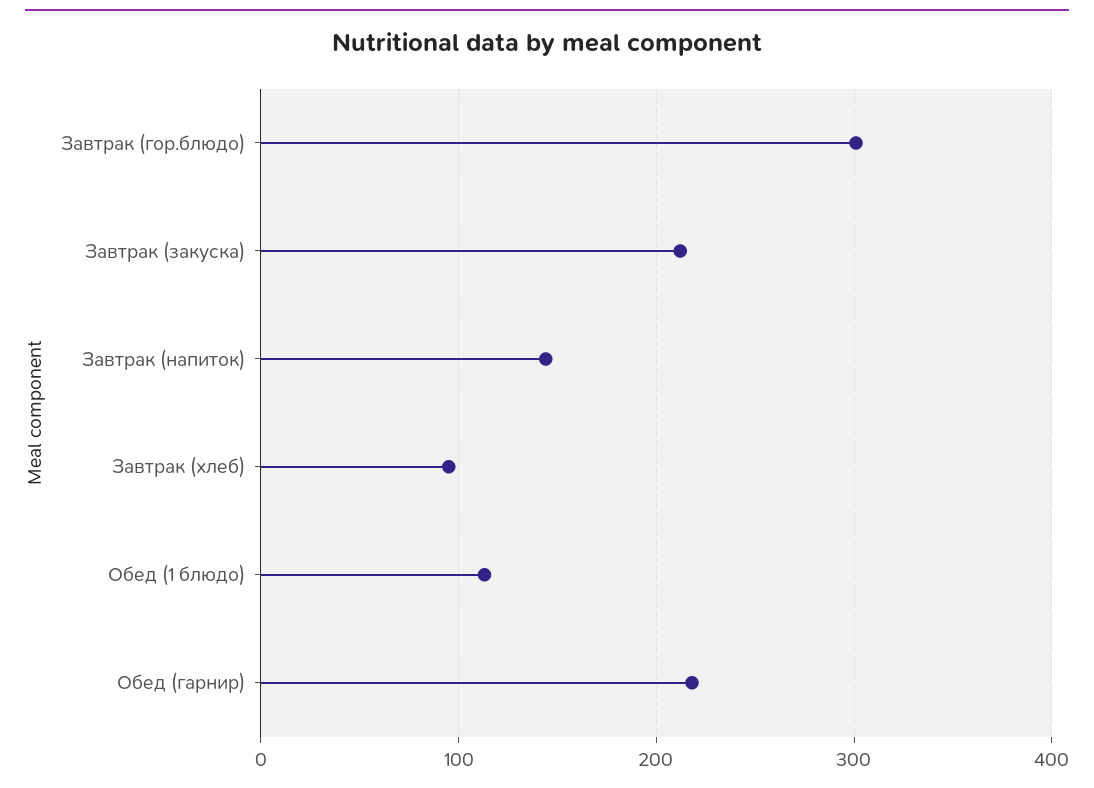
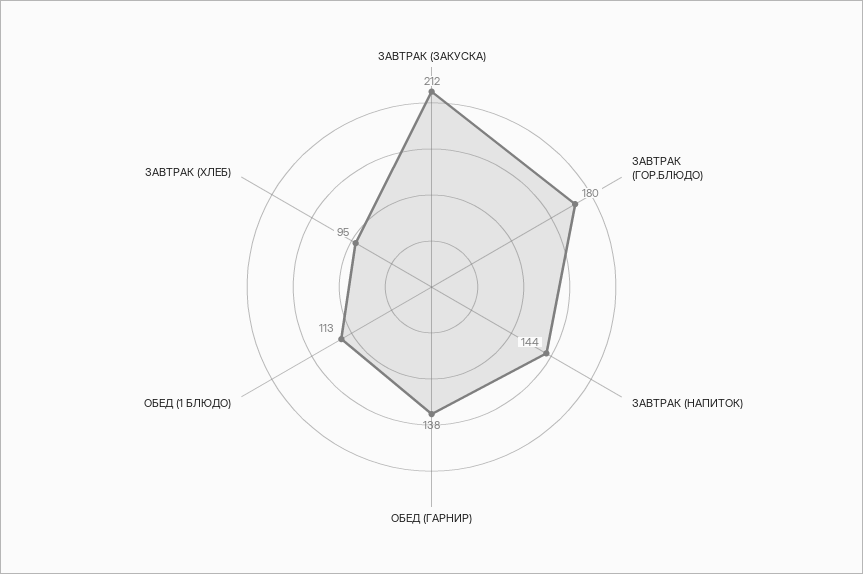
  {
-   "Завтрак (гор.блюдо)": 300,
+   "Завтрак (гор.блюдо)": 180,
    "Завтрак (закуска)": 212,
    "Завтрак (напиток)": 144,
    "Завтрак (хлеб)": 95,
    "Обед (1 блюдо)": 113,
-   "Обед (гарнир)": 220
+   "Обед (гарнир)": 138
  }

